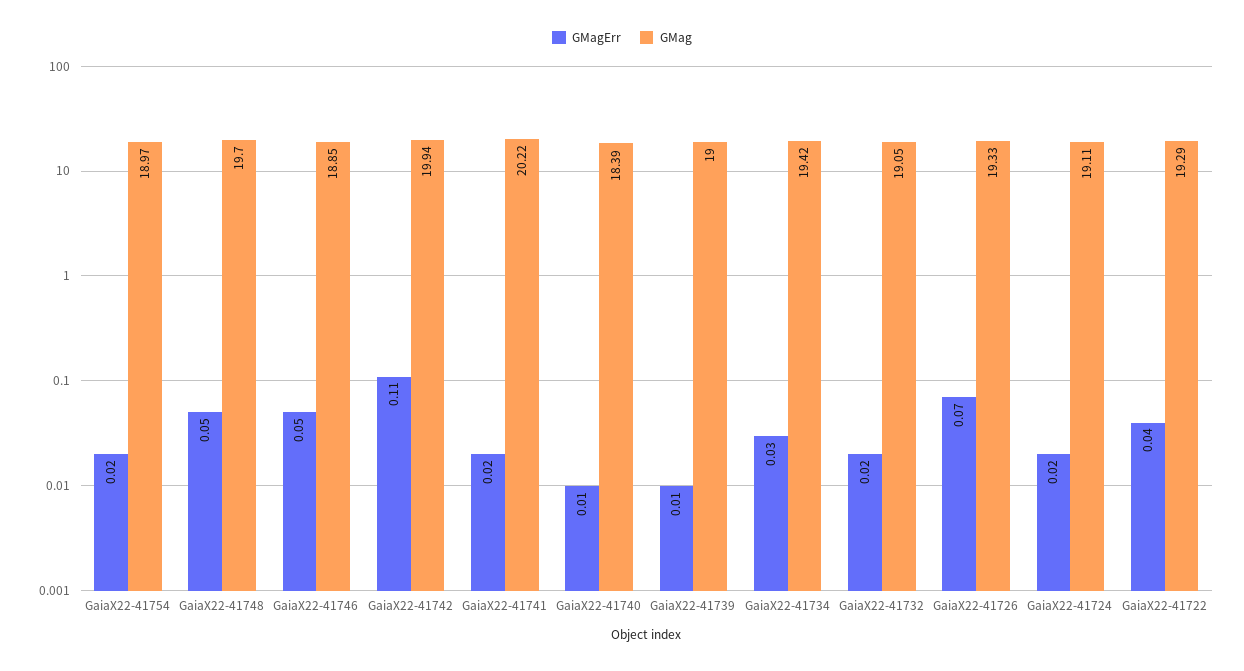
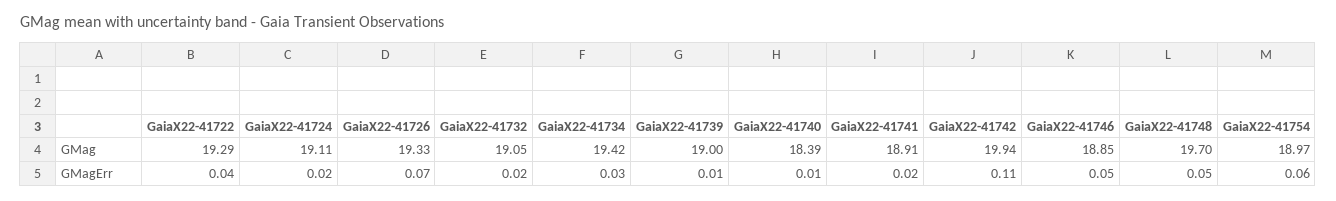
  {
    "GMagErr": {
-     "GaiaX22-41754": 0.02,
+     "GaiaX22-41754": 0.06,
      "GaiaX22-41748": 0.05,
      "GaiaX22-41746": 0.05,
      "GaiaX22-41742": 0.11,
      "GaiaX22-41741": 0.02,
      "GaiaX22-41740": 0.01,
      "GaiaX22-41739": 0.01,
      "GaiaX22-41734": 0.03,
      "GaiaX22-41732": 0.02,
      "GaiaX22-41726": 0.07,
      "GaiaX22-41724": 0.02,
      "GaiaX22-41722": 0.04
    },
    "GMag": {
      "GaiaX22-41754": 18.97,
      "GaiaX22-41748": 19.7,
      "GaiaX22-41746": 18.85,
      "GaiaX22-41742": 19.94,
-     "GaiaX22-41741": 20.22,
+     "GaiaX22-41741": 18.91,
      "GaiaX22-41740": 18.39,
      "GaiaX22-41739": 19,
      "GaiaX22-41734": 19.42,
      "GaiaX22-41732": 19.05,
      "GaiaX22-41726": 19.33,
      "GaiaX22-41724": 19.11,
      "GaiaX22-41722": 19.29
    }
  }

